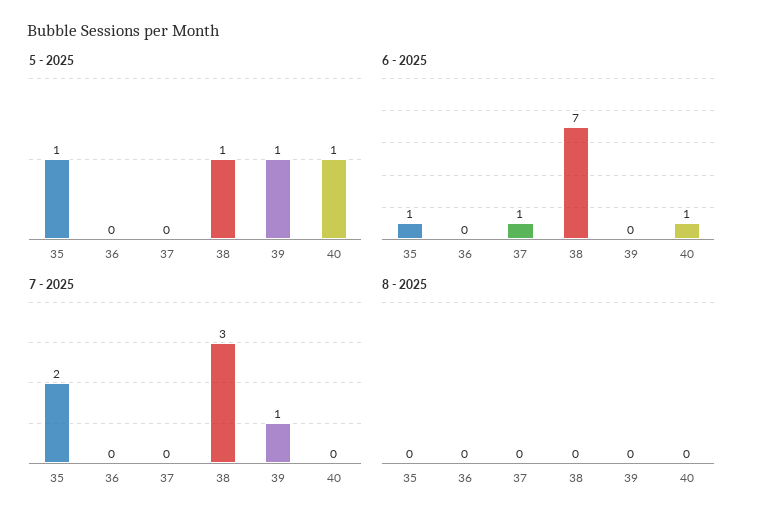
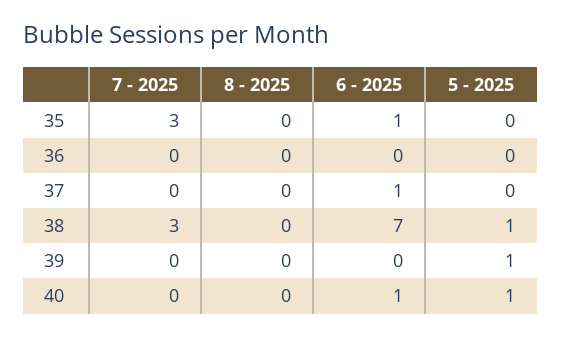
  {
    "5 - 2025": {
-     "35": 1,
+     "35": 0,
      "36": 0,
      "37": 0,
      "38": 1,
      "39": 1,
      "40": 1
    },
    "6 - 2025": {
      "35": 1,
      "36": 0,
      "37": 1,
      "38": 7,
      "39": 0,
      "40": 1
    },
    "7 - 2025": {
-     "35": 2,
+     "35": 3,
      "36": 0,
      "37": 0,
      "38": 3,
-     "39": 1,
+     "39": 0,
      "40": 0
    },
    "8 - 2025": {
      "35": 0,
      "36": 0,
      "37": 0,
      "38": 0,
      "39": 0,
      "40": 0
    }
  }

